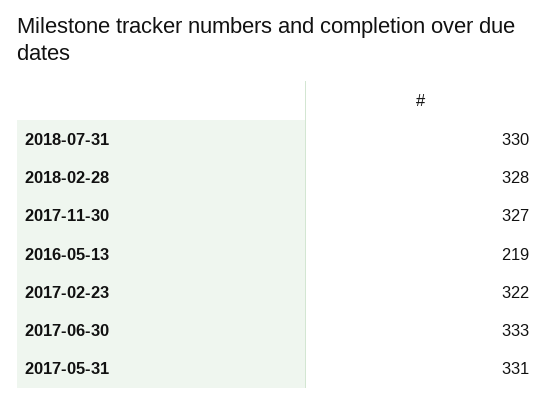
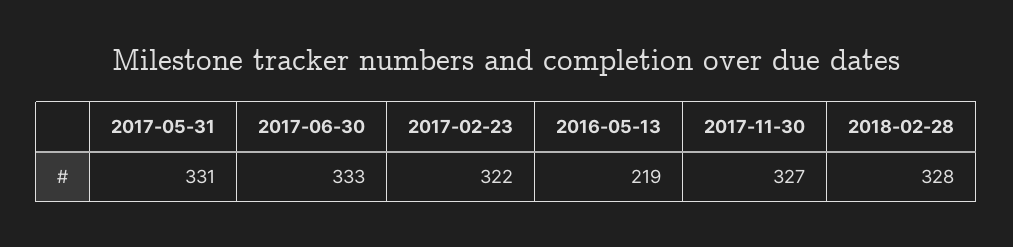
  {
-   "2018-07-31": 330,
    "2018-02-28": 328,
    "2017-11-30": 327,
    "2016-05-13": 219,
    "2017-02-23": 322,
    "2017-06-30": 333,
    "2017-05-31": 331
  }

